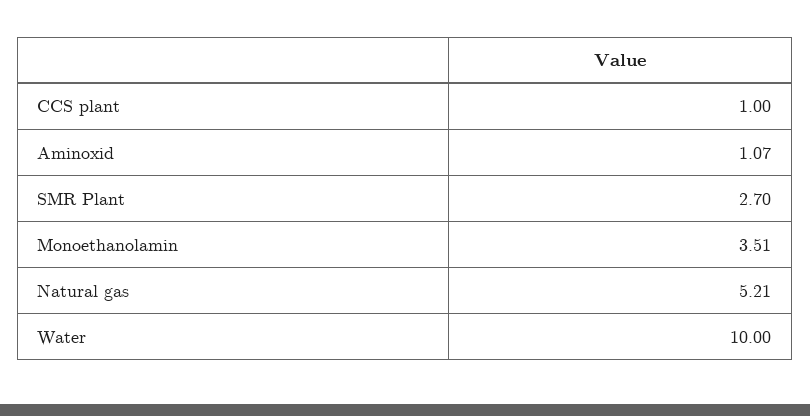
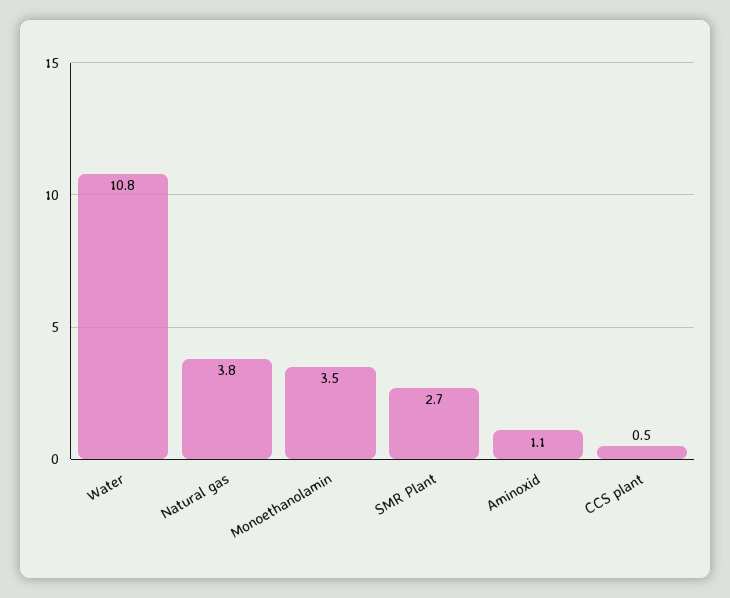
  {
-   "CCS plant": 1,
+   "CCS plant": 0.5,
    "Aminoxid": 1.07,
    "SMR Plant": 2.7,
    "Monoethanolamin": 3.51,
-   "Natural gas": 5.21,
+   "Natural gas": 3.8,
-   "Water": 10
+   "Water": 10.8
  }

